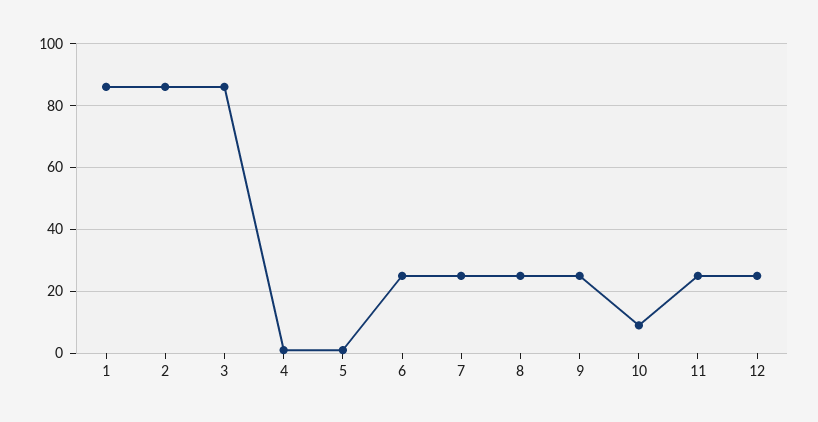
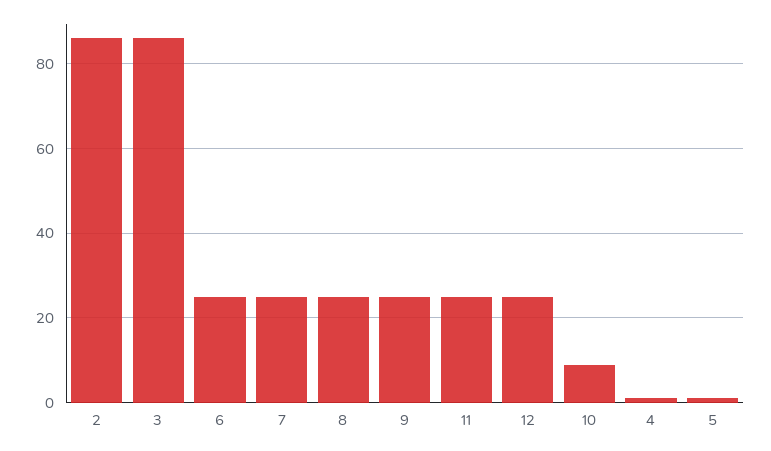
  {
-   "1": 85,
    "2": 85,
    "3": 85,
    "4": 0,
    "5": 0,
    "6": 25,
    "7": 25,
    "8": 25,
    "9": 25,
    "10": 10,
    "11": 25,
    "12": 25
  }

